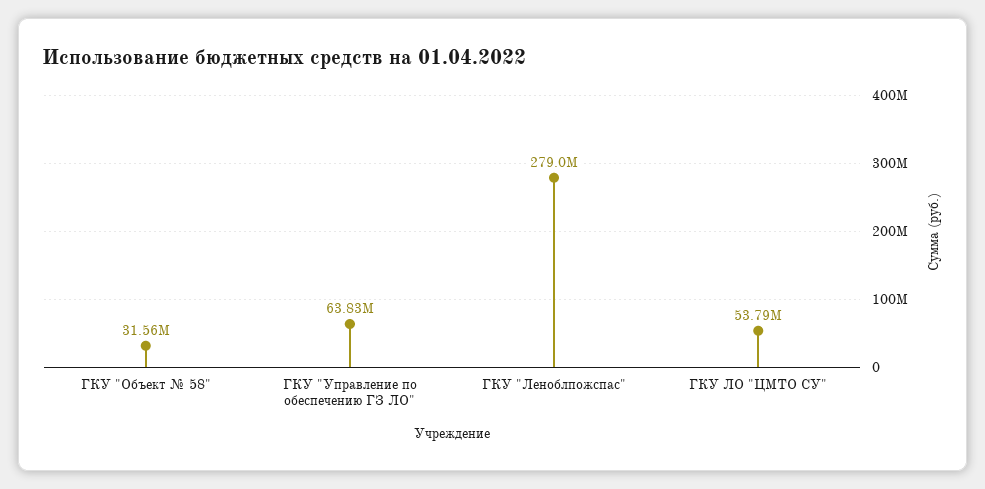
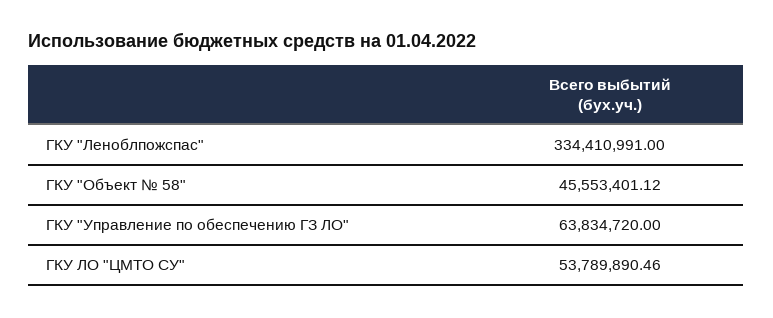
  {
-   "ГКУ \"Объект № 58\"": 31560000,
+   "ГКУ \"Объект № 58\"": 45553401.12,
    "ГКУ \"Управление по обеспечению ГЗ ЛО\"": 63834720,
-   "ГКУ \"Леноблпожспас\"": 279000000,
+   "ГКУ \"Леноблпожспас\"": 334410991,
    "ГКУ ЛО \"ЦМТО СУ\"": 53789890.46
  }

